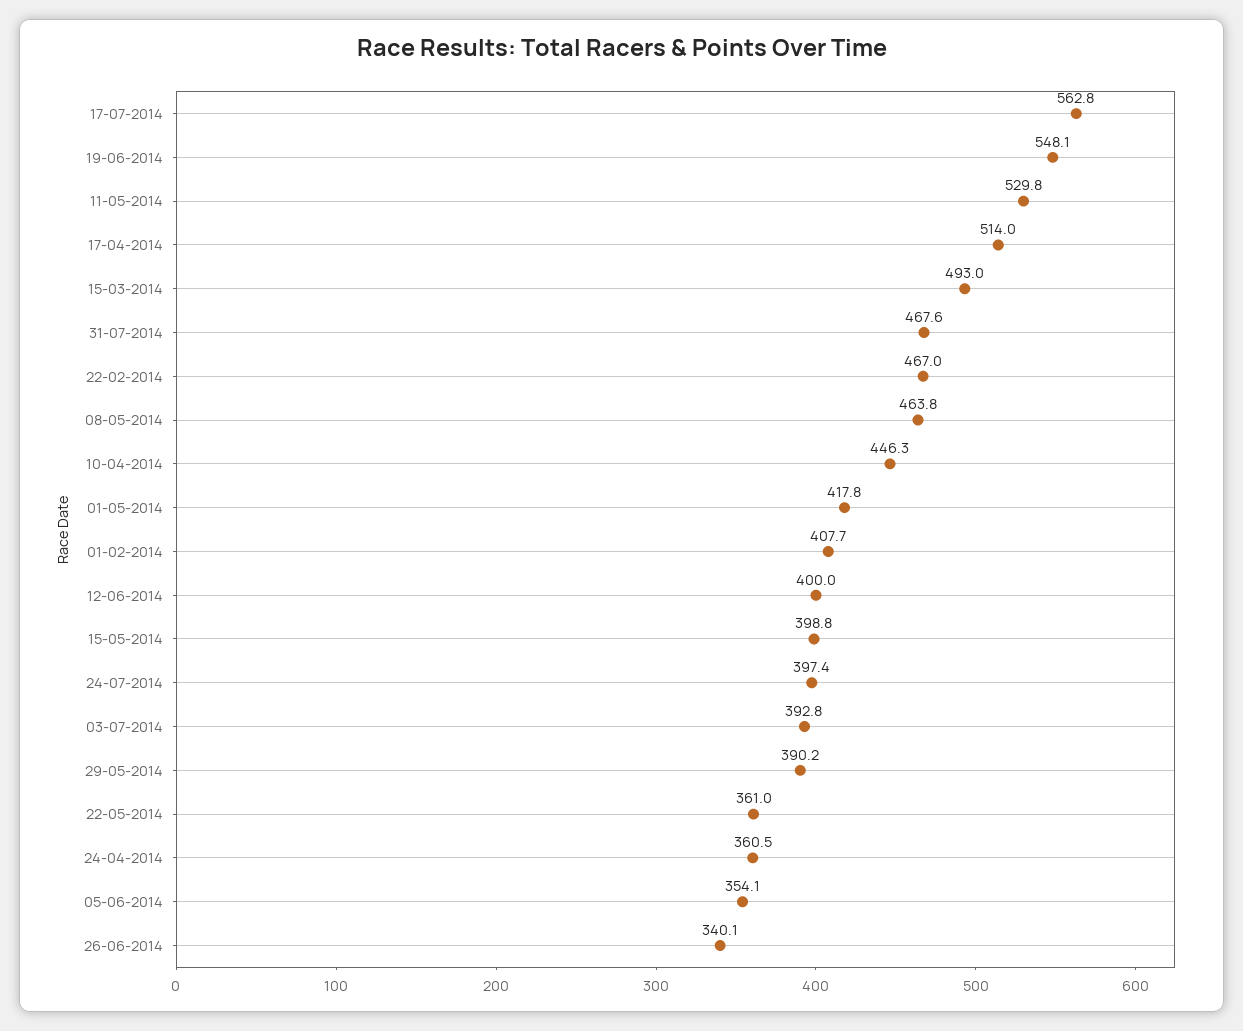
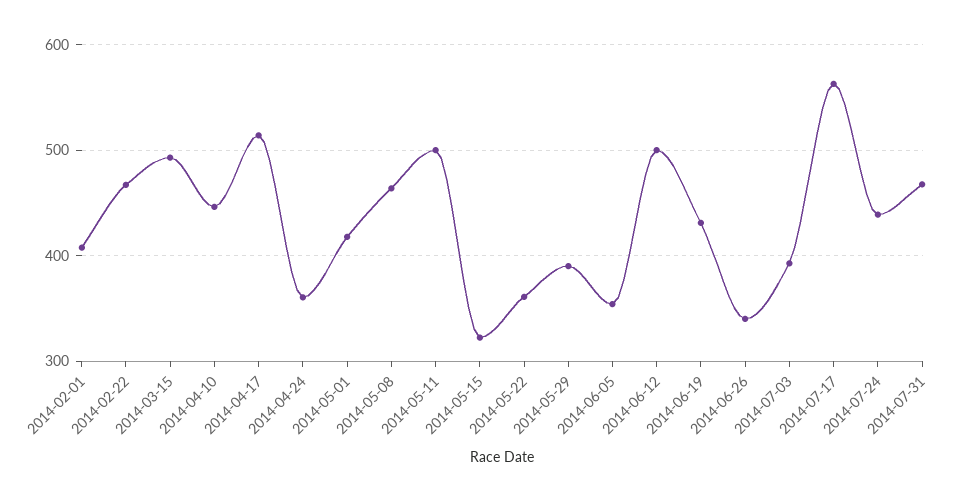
  {
    "17-07-2014": 562.8,
-   "19-06-2014": 548.1,
+   "19-06-2014": 430,
-   "11-05-2014": 529.8,
+   "11-05-2014": 500,
    "17-04-2014": 514,
    "15-03-2014": 493,
    "31-07-2014": 467.6,
    "22-02-2014": 467,
    "08-05-2014": 463.8,
    "10-04-2014": 446.3,
    "01-05-2014": 417.8,
    "01-02-2014": 407.7,
-   "12-06-2014": 400,
+   "12-06-2014": 500,
-   "15-05-2014": 398.8,
+   "15-05-2014": 320,
-   "24-07-2014": 397.4,
+   "24-07-2014": 440,
    "03-07-2014": 392.8,
    "29-05-2014": 390.2,
    "22-05-2014": 361,
    "24-04-2014": 360.5,
    "05-06-2014": 354.1,
    "26-06-2014": 340.1
  }

